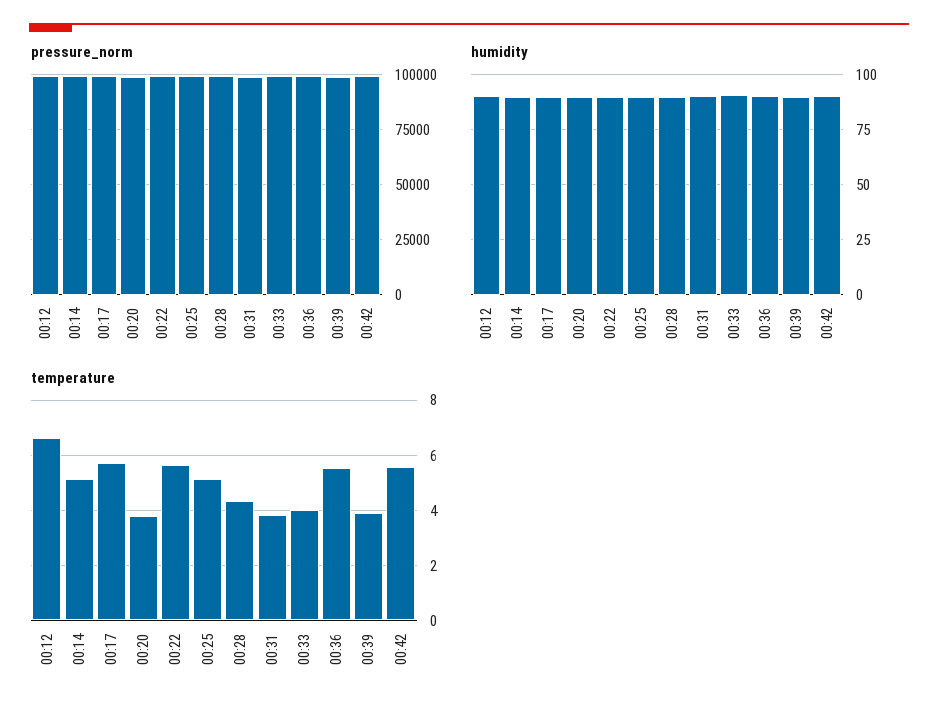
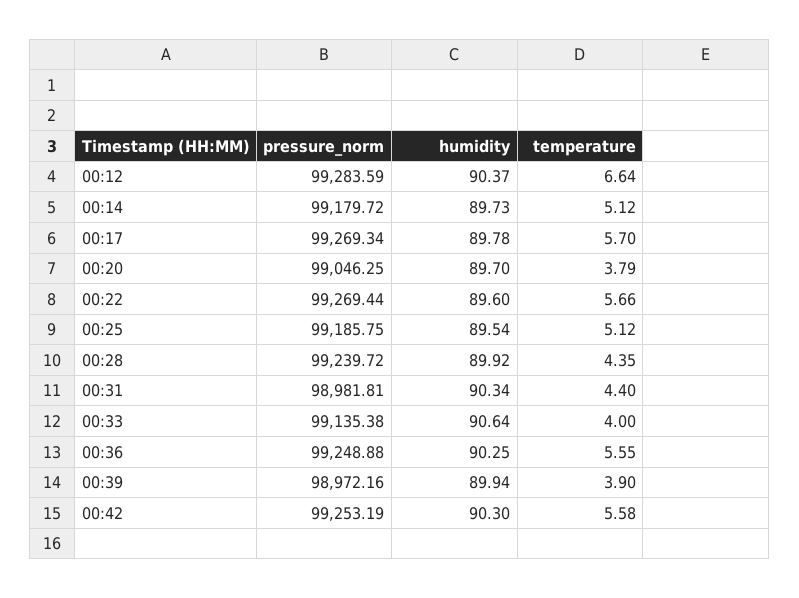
  {
    "pressure_norm": {
      "00:12": 99283.59,
      "00:14": 99179.72,
      "00:17": 99269.34,
      "00:20": 99046.25,
      "00:22": 99269.44,
      "00:25": 99185.75,
      "00:28": 99239.72,
      "00:31": 98981.81,
      "00:33": 99135.38,
      "00:36": 99248.88,
      "00:39": 98972.16,
      "00:42": 99253.19
    },
    "humidity": {
      "00:12": 90.37,
      "00:14": 89.73,
      "00:17": 89.78,
      "00:20": 89.7,
      "00:22": 89.6,
      "00:25": 89.54,
      "00:28": 89.92,
      "00:31": 90.34,
      "00:33": 90.64,
      "00:36": 90.25,
      "00:39": 89.94,
      "00:42": 90.3
    },
    "temperature": {
      "00:12": 6.64,
      "00:14": 5.12,
      "00:17": 5.7,
      "00:20": 3.79,
      "00:22": 5.66,
      "00:25": 5.12,
      "00:28": 4.35,
-     "00:31": 3.75,
+     "00:31": 4.4,
      "00:33": 4,
      "00:36": 5.55,
      "00:39": 3.9,
      "00:42": 5.58
    }
  }

